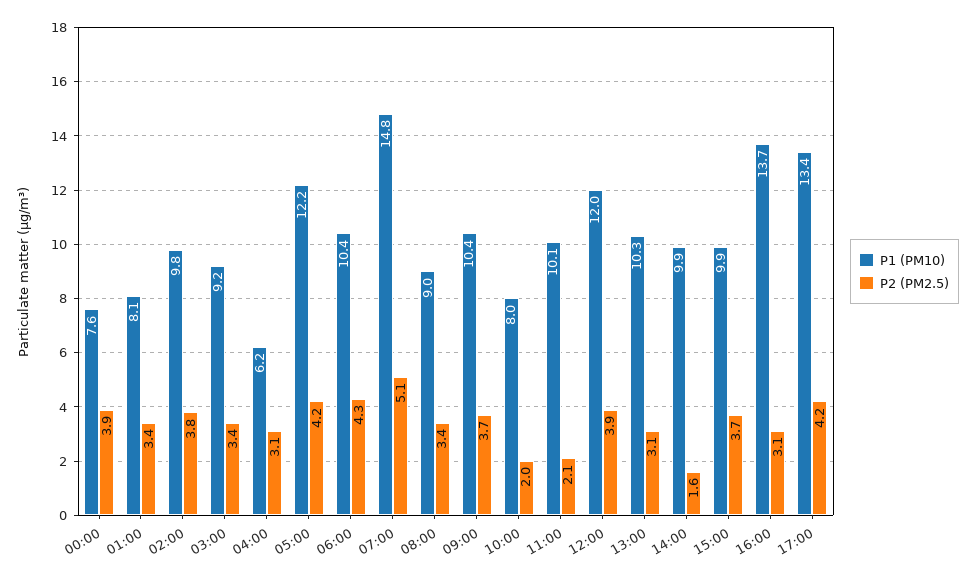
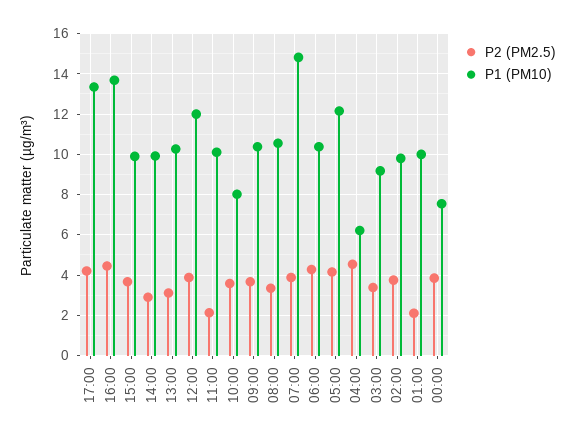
  {
    "P1 (PM10)": {
      "00:00": 7.6,
-     "01:00": 8.1,
+     "01:00": 10,
      "02:00": 9.8,
      "03:00": 9.2,
      "04:00": 6.2,
      "05:00": 12.2,
      "06:00": 10.4,
      "07:00": 14.8,
-     "08:00": 9,
+     "08:00": 10.5,
      "09:00": 10.4,
      "10:00": 8,
      "11:00": 10.1,
      "12:00": 12,
      "13:00": 10.3,
      "14:00": 9.9,
      "15:00": 9.9,
      "16:00": 13.7,
      "17:00": 13.4
    },
    "P2 (PM2.5)": {
      "00:00": 3.9,
-     "01:00": 3.4,
+     "01:00": 2,
      "02:00": 3.8,
      "03:00": 3.4,
-     "04:00": 3.1,
+     "04:00": 4.5,
      "05:00": 4.2,
      "06:00": 4.3,
-     "07:00": 5.1,
+     "07:00": 4,
      "08:00": 3.4,
      "09:00": 3.7,
-     "10:00": 2,
+     "10:00": 3.5,
      "11:00": 2.1,
      "12:00": 3.9,
      "13:00": 3.1,
-     "14:00": 1.6,
+     "14:00": 3,
      "15:00": 3.7,
-     "16:00": 3.1,
+     "16:00": 4.5,
      "17:00": 4.2
    }
  }

